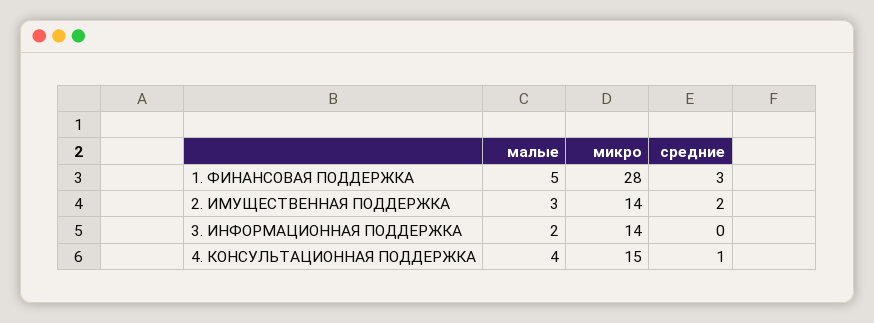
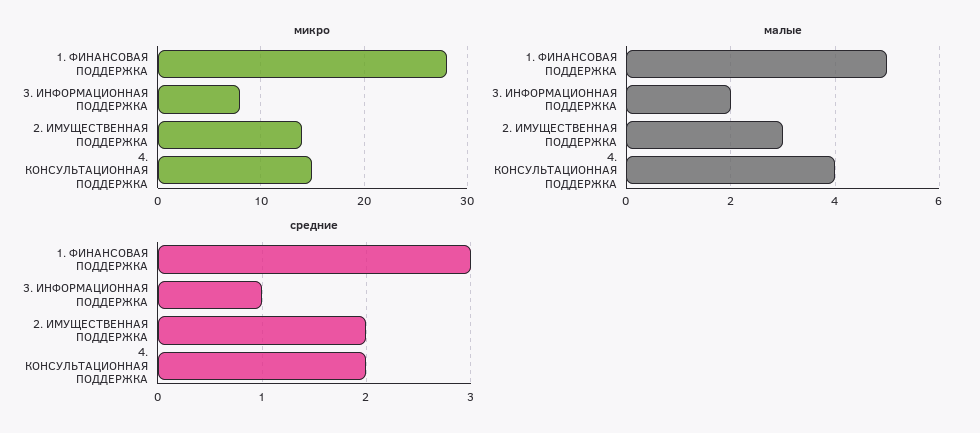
  {
    "малые": {
      "1. ФИНАНСОВАЯ ПОДДЕРЖКА": 5,
      "2. ИМУЩЕСТВЕННАЯ ПОДДЕРЖКА": 3,
      "3. ИНФОРМАЦИОННАЯ ПОДДЕРЖКА": 2,
      "4. КОНСУЛЬТАЦИОННАЯ ПОДДЕРЖКА": 4
    },
    "микро": {
      "1. ФИНАНСОВАЯ ПОДДЕРЖКА": 28,
      "2. ИМУЩЕСТВЕННАЯ ПОДДЕРЖКА": 14,
-     "3. ИНФОРМАЦИОННАЯ ПОДДЕРЖКА": 14,
+     "3. ИНФОРМАЦИОННАЯ ПОДДЕРЖКА": 8,
      "4. КОНСУЛЬТАЦИОННАЯ ПОДДЕРЖКА": 15
    },
    "средние": {
      "1. ФИНАНСОВАЯ ПОДДЕРЖКА": 3,
      "2. ИМУЩЕСТВЕННАЯ ПОДДЕРЖКА": 2,
-     "3. ИНФОРМАЦИОННАЯ ПОДДЕРЖКА": 0,
+     "3. ИНФОРМАЦИОННАЯ ПОДДЕРЖКА": 1,
-     "4. КОНСУЛЬТАЦИОННАЯ ПОДДЕРЖКА": 1
+     "4. КОНСУЛЬТАЦИОННАЯ ПОДДЕРЖКА": 2
    }
  }

